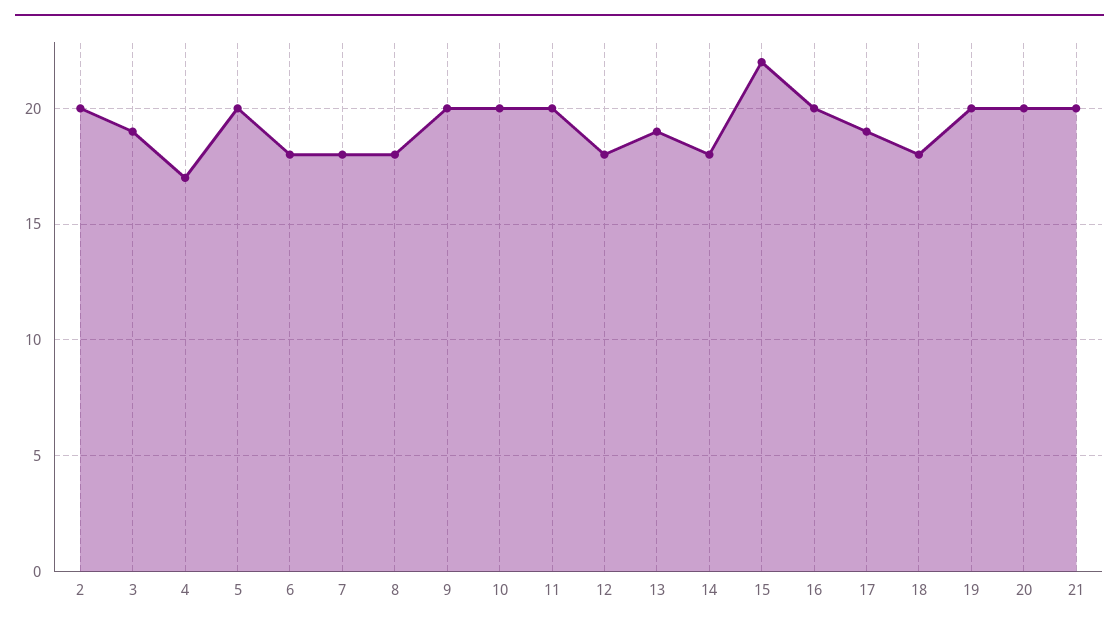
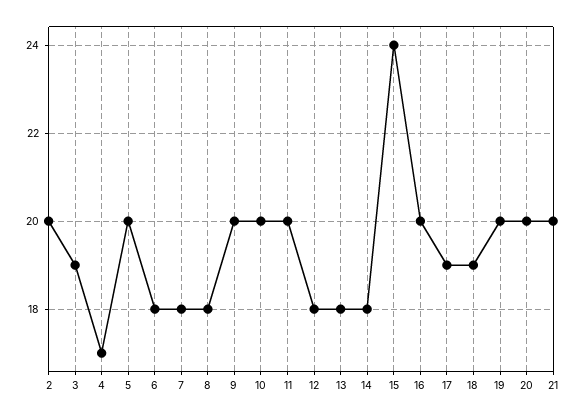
  {
    "2": 20,
    "3": 19,
    "4": 17,
    "5": 20,
    "6": 18,
    "7": 18,
    "8": 18,
    "9": 20,
    "10": 20,
    "11": 20,
    "12": 18,
-   "13": 19,
+   "13": 18,
    "14": 18,
-   "15": 22,
+   "15": 24,
    "16": 20,
    "17": 19,
-   "18": 18,
+   "18": 19,
    "19": 20,
    "20": 20,
    "21": 20
  }

